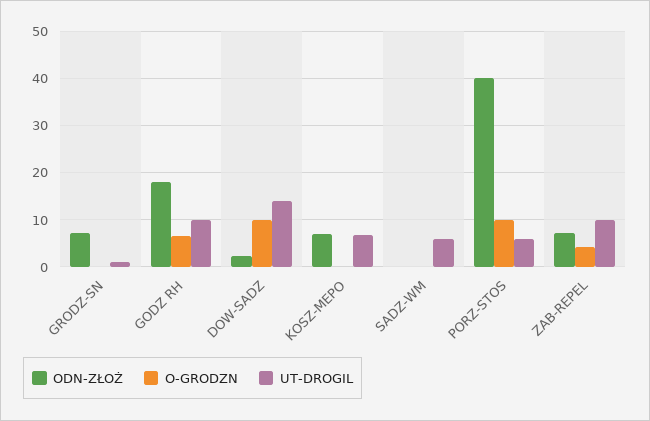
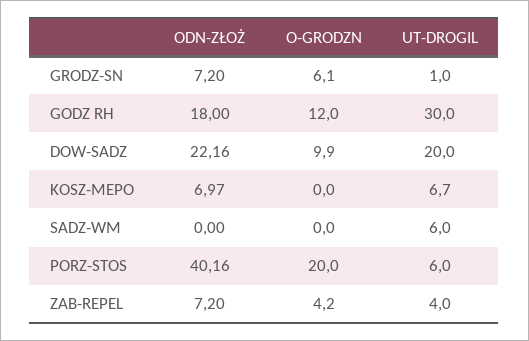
  {
    "ODN-ZŁOŻ": {
      "GRODZ-SN": 7.2,
      "GODZ RH": 18,
-     "DOW-SADZ": 2,
+     "DOW-SADZ": 22.16,
      "KOSZ-MEPO": 6.97,
      "SADZ-WM": 0,
      "PORZ-STOS": 40.16,
      "ZAB-REPEL": 7.2
    },
    "O-GRODZN": {
-     "GRODZ-SN": 0,
+     "GRODZ-SN": 6.1,
-     "GODZ RH": 6,
+     "GODZ RH": 12,
      "DOW-SADZ": 9.9,
      "KOSZ-MEPO": 0,
      "SADZ-WM": 0,
-     "PORZ-STOS": 10,
+     "PORZ-STOS": 20,
      "ZAB-REPEL": 4.2
    },
    "UT-DROGIL": {
      "GRODZ-SN": 1,
-     "GODZ RH": 10,
+     "GODZ RH": 30,
-     "DOW-SADZ": 14,
+     "DOW-SADZ": 20,
      "KOSZ-MEPO": 6.7,
      "SADZ-WM": 6,
      "PORZ-STOS": 6,
-     "ZAB-REPEL": 10
+     "ZAB-REPEL": 4
    }
  }

